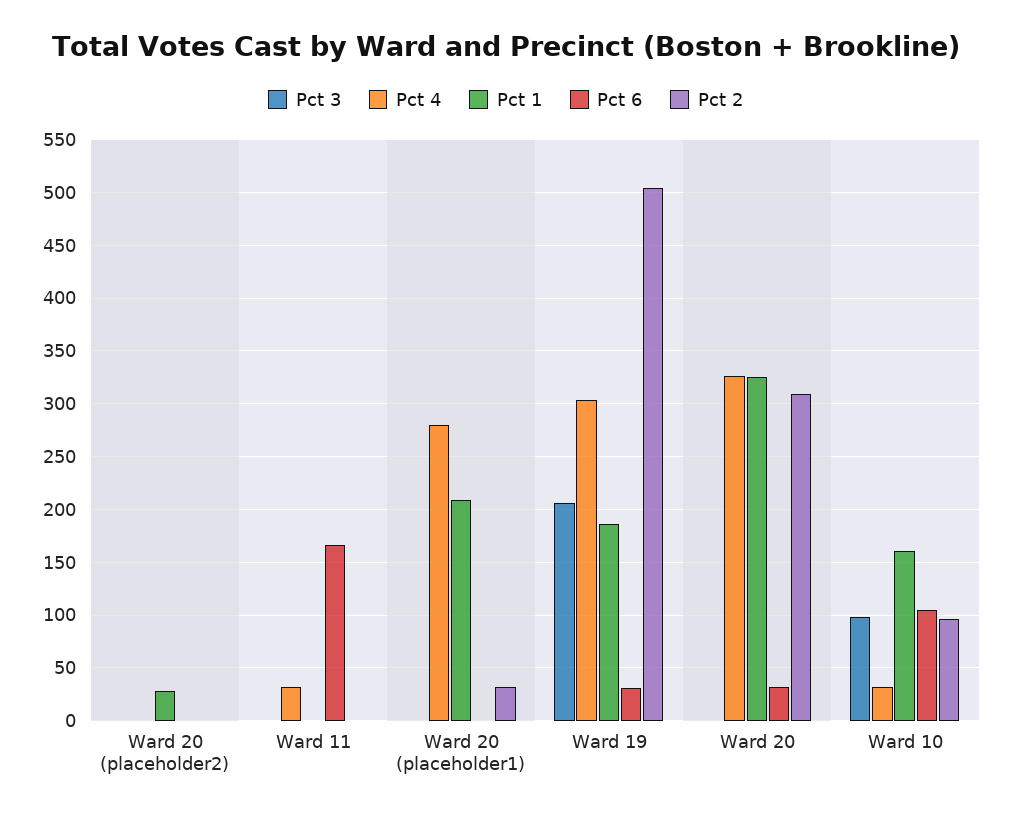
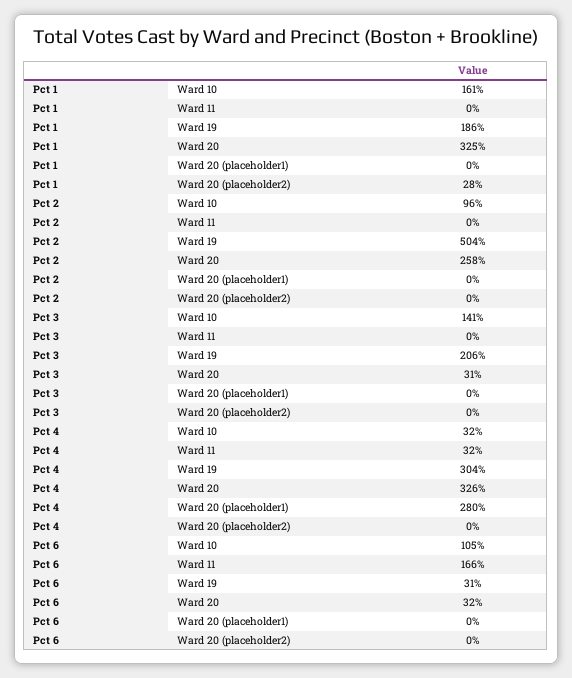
  {
    "Pct 3": {
      "Ward 20 (placeholder2)": 0,
      "Ward 11": 0,
      "Ward 20 (placeholder1)": 0,
      "Ward 19": 206,
-     "Ward 20": 0,
+     "Ward 20": 31,
-     "Ward 10": 100
+     "Ward 10": 141
    },
    "Pct 4": {
      "Ward 20 (placeholder2)": 0,
      "Ward 11": 32,
      "Ward 20 (placeholder1)": 280,
      "Ward 19": 304,
      "Ward 20": 326,
      "Ward 10": 32
    },
    "Pct 1": {
      "Ward 20 (placeholder2)": 28,
      "Ward 11": 0,
-     "Ward 20 (placeholder1)": 210,
+     "Ward 20 (placeholder1)": 0,
      "Ward 19": 186,
      "Ward 20": 325,
      "Ward 10": 161
    },
    "Pct 6": {
      "Ward 20 (placeholder2)": 0,
      "Ward 11": 166,
      "Ward 20 (placeholder1)": 0,
      "Ward 19": 31,
      "Ward 20": 32,
      "Ward 10": 105
    },
    "Pct 2": {
      "Ward 20 (placeholder2)": 0,
      "Ward 11": 0,
-     "Ward 20 (placeholder1)": 30,
+     "Ward 20 (placeholder1)": 0,
      "Ward 19": 504,
-     "Ward 20": 310,
+     "Ward 20": 258,
      "Ward 10": 96
    }
  }

